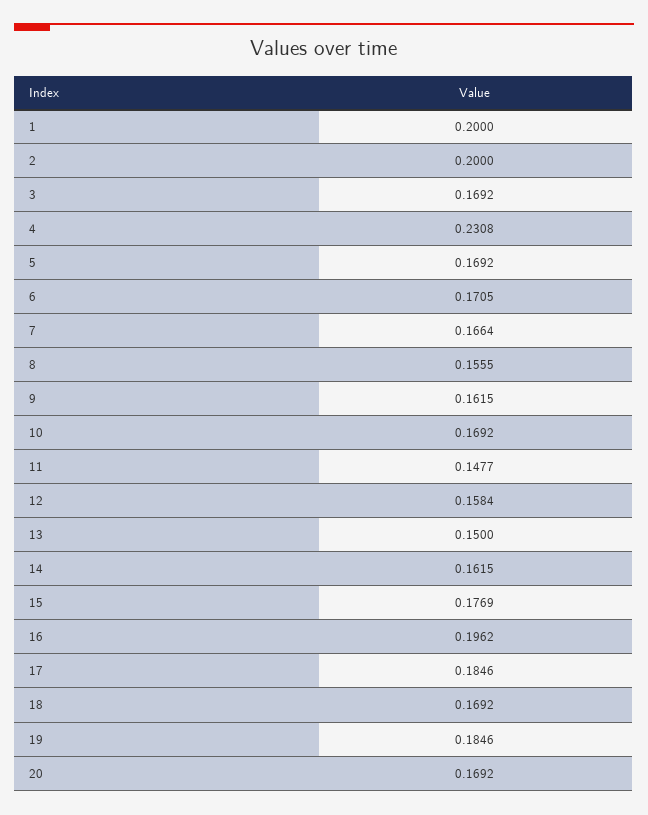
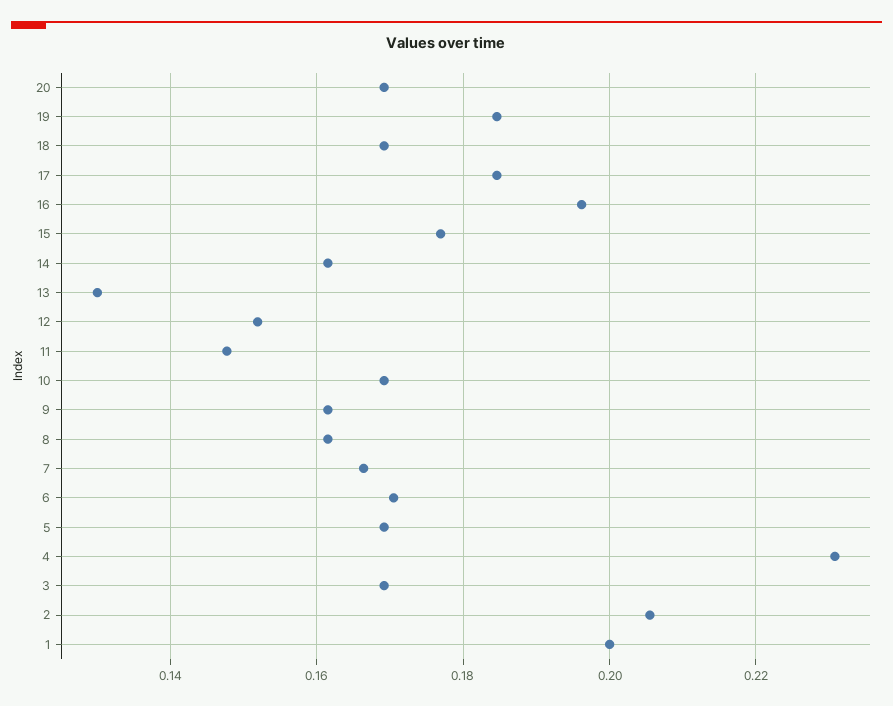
  {
    "1": 0.2,
-   "2": 0.2,
+   "2": 0.206,
    "3": 0.1692,
    "4": 0.2308,
    "5": 0.1692,
    "6": 0.1705,
    "7": 0.1664,
-   "8": 0.1555,
+   "8": 0.162,
    "9": 0.1615,
    "10": 0.1692,
    "11": 0.1477,
-   "12": 0.1584,
+   "12": 0.152,
-   "13": 0.15,
+   "13": 0.13,
    "14": 0.1615,
    "15": 0.1769,
    "16": 0.1962,
    "17": 0.1846,
    "18": 0.1692,
    "19": 0.1846,
    "20": 0.1692
  }

